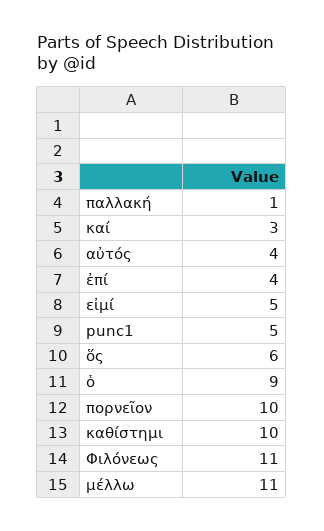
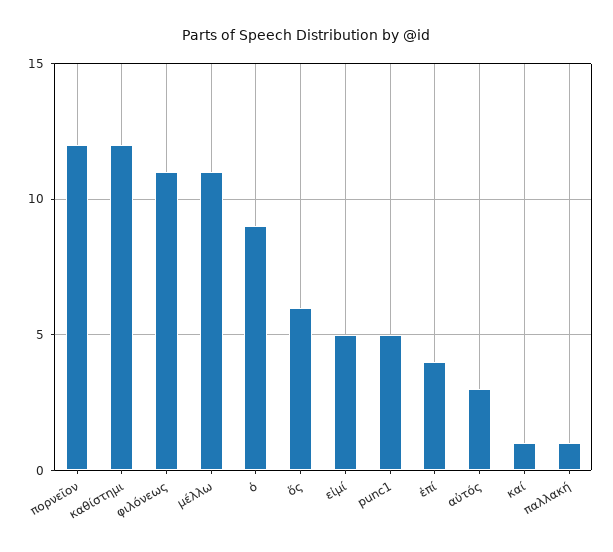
  {
    "παλλακή": 1,
-   "καί": 3,
+   "καί": 1,
-   "αὐτός": 4,
+   "αὐτός": 3,
    "ἐπί": 4,
    "εἰμί": 5,
    "punc1": 5,
    "ὅς": 6,
    "ὁ": 9,
-   "πορνεῖον": 10,
+   "πορνεῖον": 12,
-   "καθίστημι": 10,
+   "καθίστημι": 12,
    "Φιλόνεως": 11,
    "μέλλω": 11
  }

